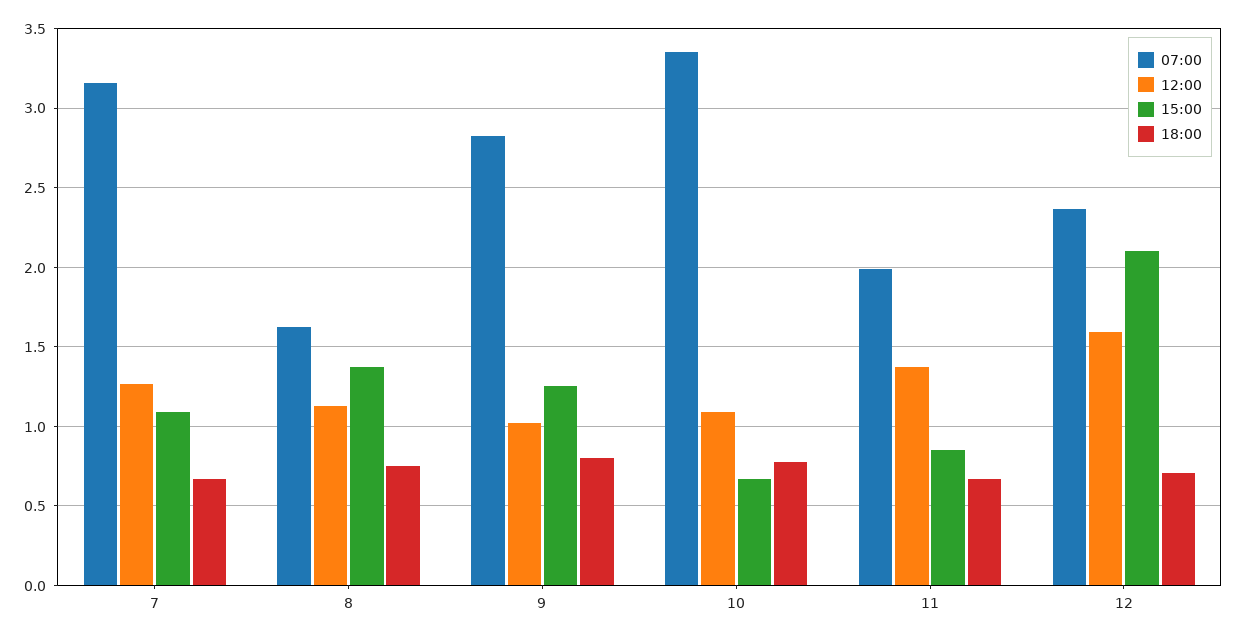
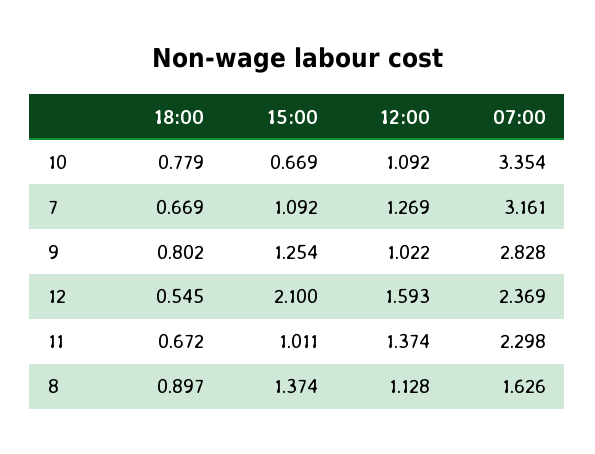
  {
    "07:00": {
      "7": 3.161,
      "8": 1.626,
      "9": 2.828,
      "10": 3.354,
-     "11": 2,
+     "11": 2.298,
      "12": 2.369
    },
    "12:00": {
      "7": 1.269,
      "8": 1.128,
      "9": 1.022,
      "10": 1.092,
      "11": 1.374,
      "12": 1.593
    },
    "15:00": {
      "7": 1.092,
      "8": 1.374,
      "9": 1.254,
      "10": 0.669,
-     "11": 0.85,
+     "11": 1.011,
      "12": 2.1
    },
    "18:00": {
      "7": 0.669,
-     "8": 0.75,
+     "8": 0.897,
      "9": 0.802,
      "10": 0.779,
      "11": 0.672,
-     "12": 0.7
+     "12": 0.545
    }
  }

